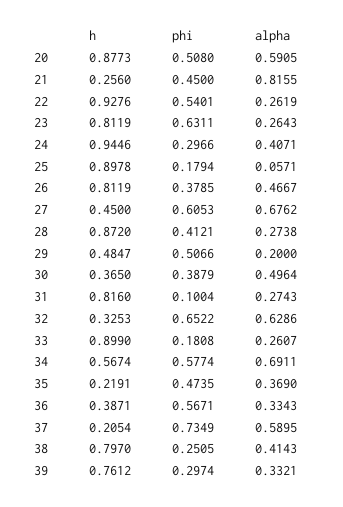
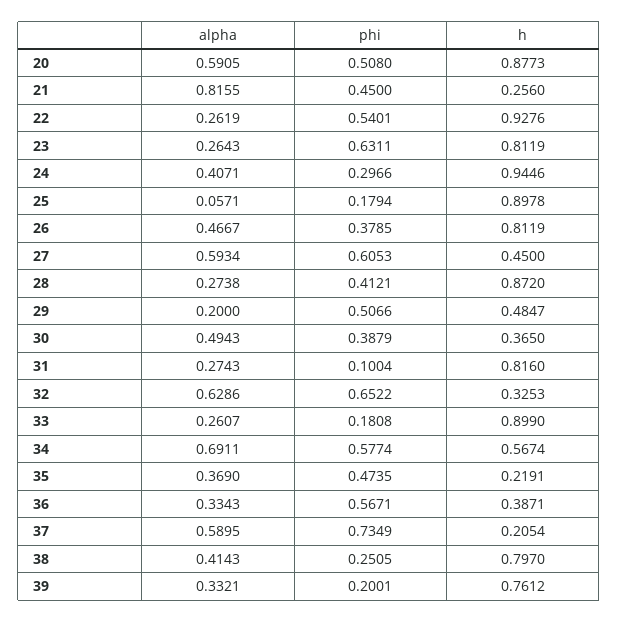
  {
    "h": {
      "20": 0.8773,
      "21": 0.256,
      "22": 0.9276,
      "23": 0.8119,
      "24": 0.9446,
      "25": 0.8978,
      "26": 0.8119,
      "27": 0.45,
      "28": 0.872,
      "29": 0.4847,
      "30": 0.365,
      "31": 0.816,
      "32": 0.3253,
      "33": 0.899,
      "34": 0.5674,
      "35": 0.2191,
      "36": 0.3871,
      "37": 0.2054,
      "38": 0.797,
      "39": 0.7612
    },
    "phi": {
      "20": 0.508,
      "21": 0.45,
      "22": 0.5401,
      "23": 0.6311,
      "24": 0.2966,
      "25": 0.1794,
      "26": 0.3785,
      "27": 0.6053,
      "28": 0.4121,
      "29": 0.5066,
      "30": 0.3879,
      "31": 0.1004,
      "32": 0.6522,
      "33": 0.1808,
      "34": 0.5774,
      "35": 0.4735,
      "36": 0.5671,
      "37": 0.7349,
      "38": 0.2505,
-     "39": 0.2974
+     "39": 0.2001
    },
    "alpha": {
      "20": 0.5905,
      "21": 0.8155,
      "22": 0.2619,
      "23": 0.2643,
      "24": 0.4071,
      "25": 0.0571,
      "26": 0.4667,
-     "27": 0.6762,
+     "27": 0.5934,
      "28": 0.2738,
      "29": 0.2,
-     "30": 0.4964,
+     "30": 0.4943,
      "31": 0.2743,
      "32": 0.6286,
      "33": 0.2607,
      "34": 0.6911,
      "35": 0.369,
      "36": 0.3343,
      "37": 0.5895,
      "38": 0.4143,
      "39": 0.3321
    }
  }

